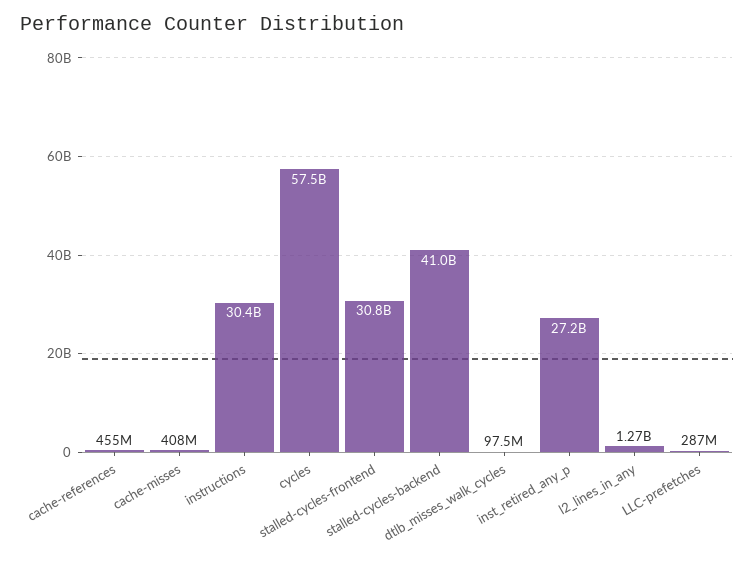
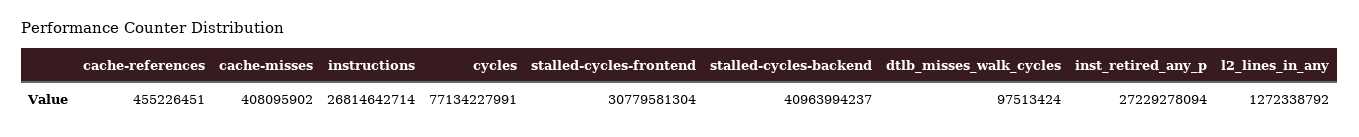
  {
    "cache-references": 455226451,
    "cache-misses": 408095902,
-   "instructions": 30400000000,
+   "instructions": 26814642714,
-   "cycles": 57500000000,
+   "cycles": 77134227991,
    "stalled-cycles-frontend": 30779581304,
    "stalled-cycles-backend": 40963994237,
    "dtlb_misses_walk_cycles": 97513424,
    "inst_retired_any_p": 27229278094,
-   "l2_lines_in_any": 1272338792,
+   "l2_lines_in_any": 1272338792
-   "LLC-prefetches": 287000000
  }

